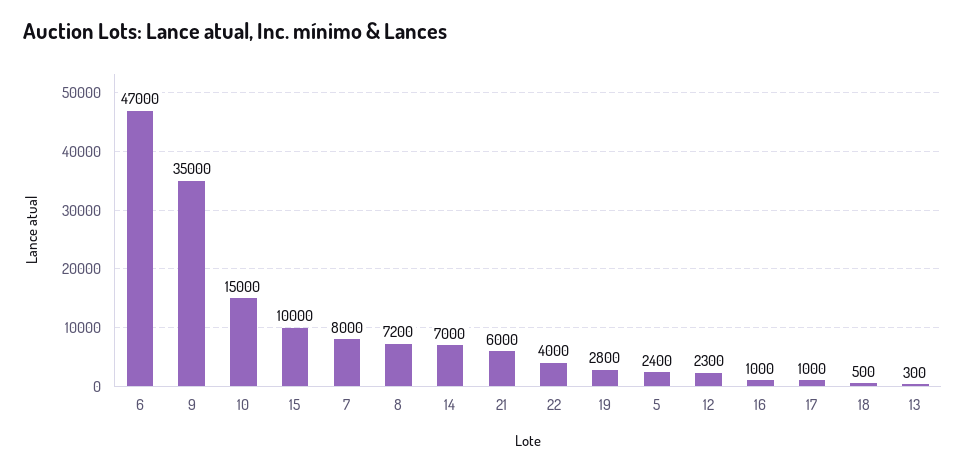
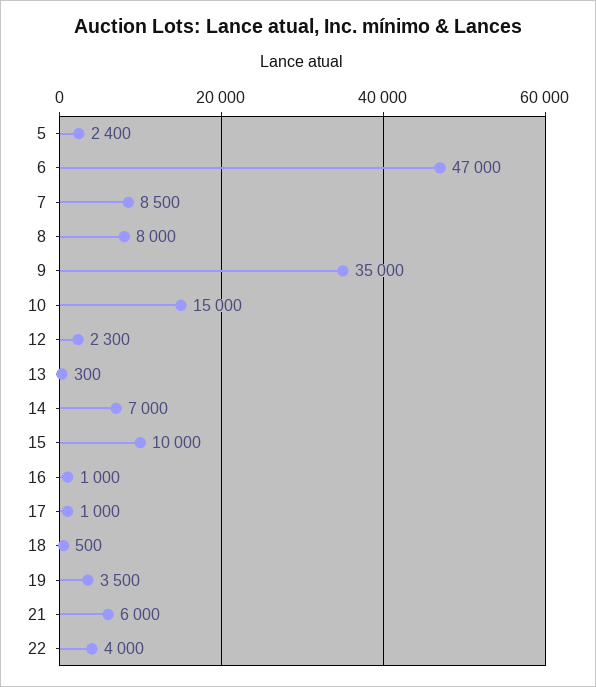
  {
    "6": 47000,
    "9": 35000,
    "10": 15000,
    "15": 10000,
-   "7": 8000,
+   "7": 8500,
-   "8": 7200,
+   "8": 8000,
    "14": 7000,
    "21": 6000,
    "22": 4000,
-   "19": 2800,
+   "19": 3500,
    "5": 2400,
    "12": 2300,
    "16": 1000,
    "17": 1000,
    "18": 500,
    "13": 300
  }

